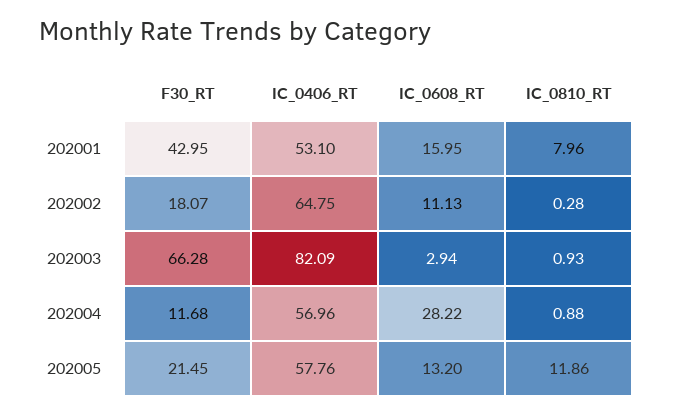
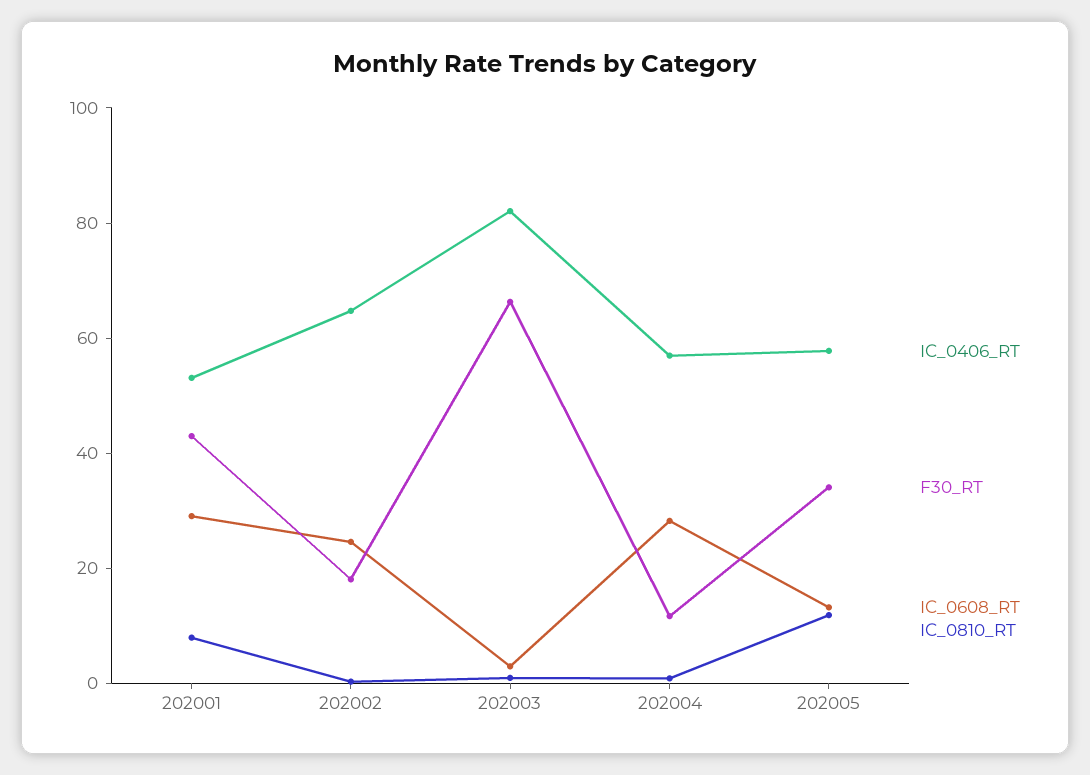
  {
    "F30_RT": {
      "202001": 42.95,
      "202002": 18.07,
      "202003": 66.28,
      "202004": 11.68,
-     "202005": 21.45
+     "202005": 35
    },
    "IC_0406_RT": {
      "202001": 53.1,
      "202002": 64.75,
      "202003": 82.09,
      "202004": 56.96,
      "202005": 57.76
    },
    "IC_0608_RT": {
-     "202001": 15.95,
+     "202001": 30,
-     "202002": 11.13,
+     "202002": 25,
      "202003": 2.94,
      "202004": 28.22,
      "202005": 13.2
    },
    "IC_0810_RT": {
      "202001": 7.96,
      "202002": 0.28,
      "202003": 0.93,
      "202004": 0.88,
      "202005": 11.86
    }
  }

